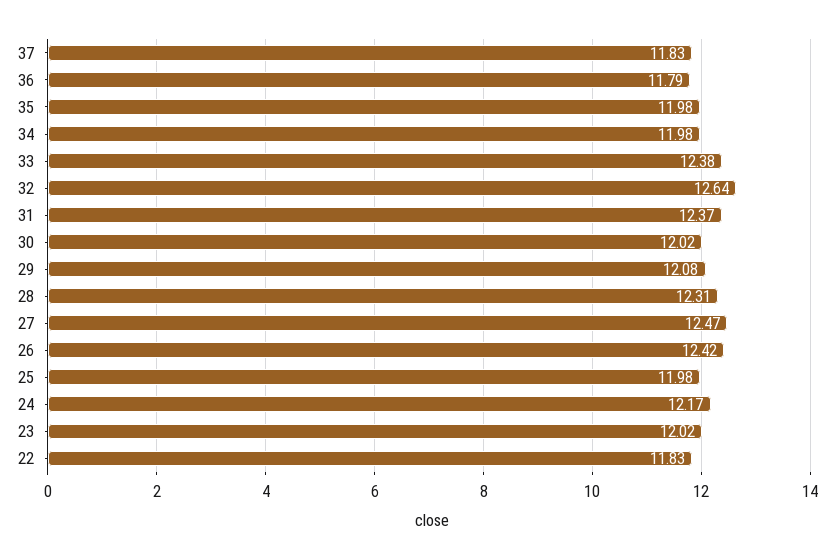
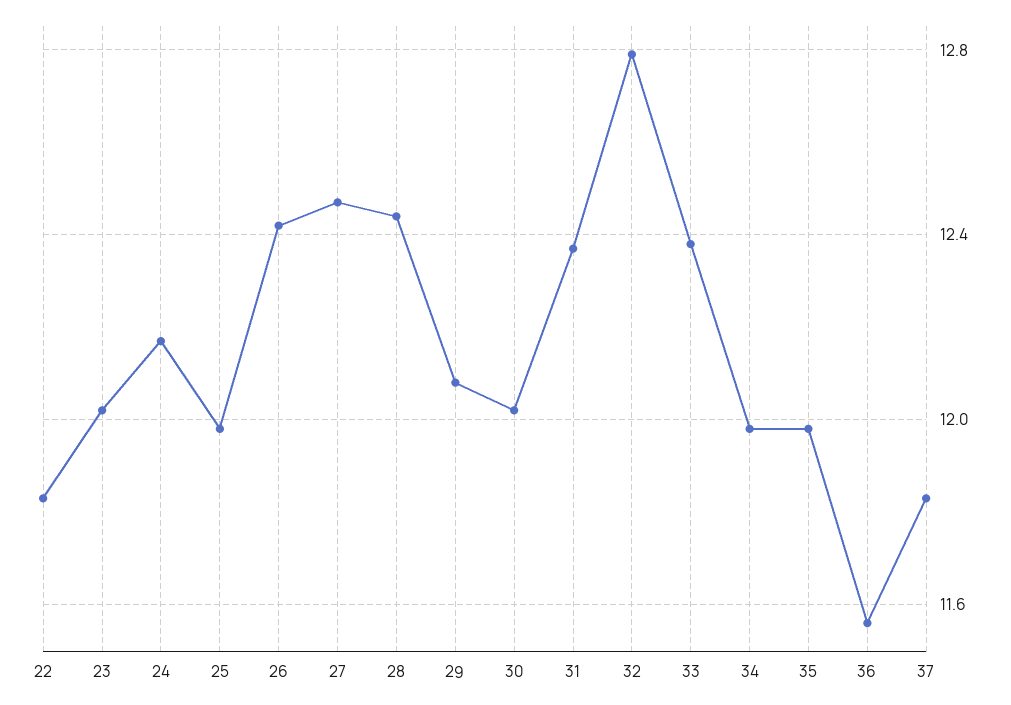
  {
    "37": 11.83,
-   "36": 11.79,
+   "36": 11.55,
    "35": 11.98,
    "34": 11.98,
    "33": 12.38,
-   "32": 12.64,
+   "32": 12.8,
    "31": 12.37,
    "30": 12.02,
    "29": 12.08,
-   "28": 12.31,
+   "28": 12.45,
    "27": 12.47,
    "26": 12.42,
    "25": 11.98,
    "24": 12.17,
    "23": 12.02,
    "22": 11.83
  }

